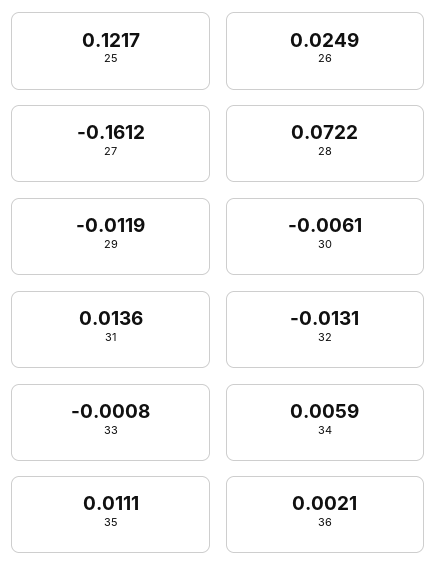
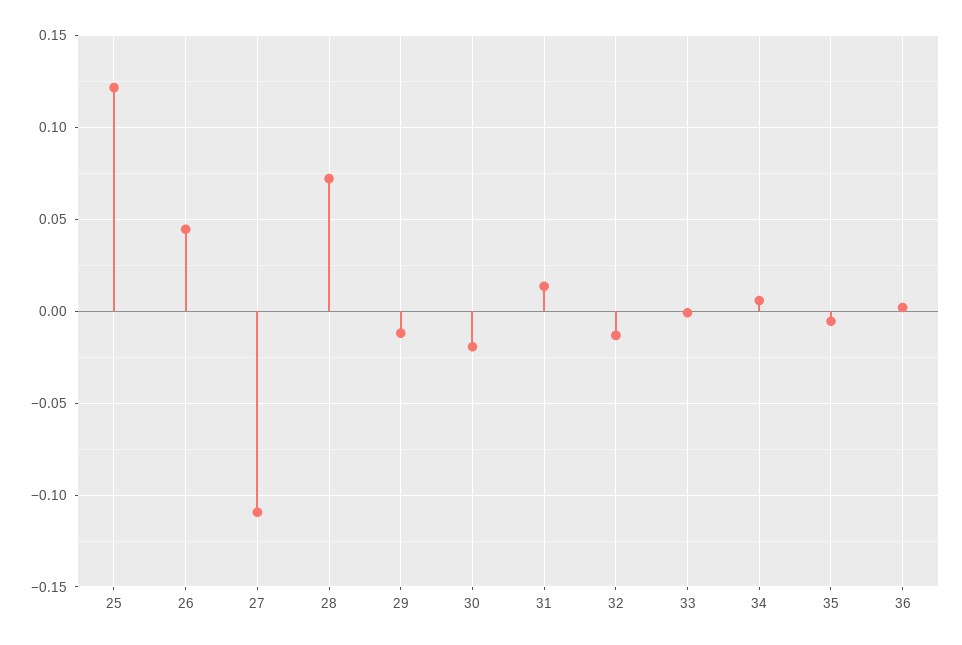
  {
    "25": 0.1217,
-   "26": 0.0249,
+   "26": 0.045,
-   "27": -0.1612,
+   "27": -0.11,
    "28": 0.0722,
    "29": -0.0119,
-   "30": -0.0061,
+   "30": -0.02,
    "31": 0.0136,
    "32": -0.0131,
    "33": -0.0008,
    "34": 0.0059,
-   "35": 0.0111,
+   "35": -0.005,
    "36": 0.0021
  }

